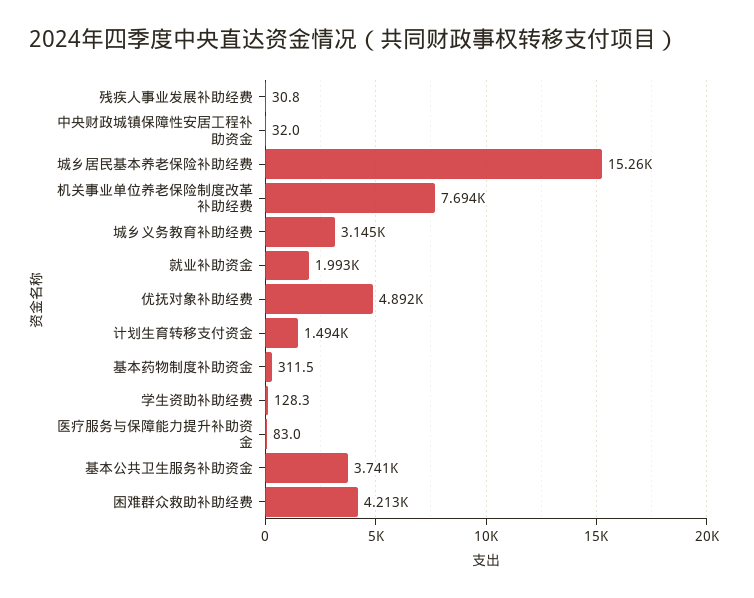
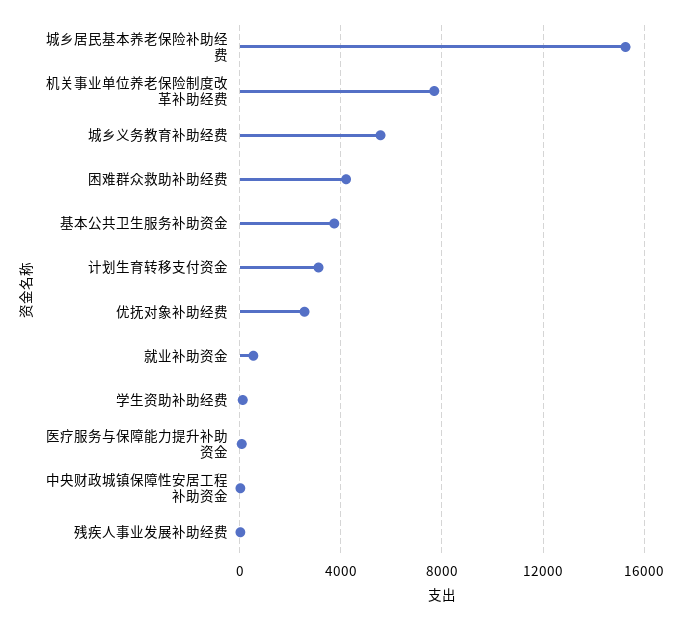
  {
    "残疾人事业发展补助经费": 30.8,
    "中央财政城镇保障性安居工程补助资金": 32,
    "城乡居民基本养老保险补助经费": 15260,
    "机关事业单位养老保险制度改革补助经费": 7694,
-   "城乡义务教育补助经费": 3145,
+   "城乡义务教育补助经费": 5500,
-   "就业补助资金": 1993,
+   "就业补助资金": 500,
-   "优抚对象补助经费": 4892,
+   "优抚对象补助经费": 2500,
-   "计划生育转移支付资金": 1494,
+   "计划生育转移支付资金": 3000,
-   "基本药物制度补助资金": 311.5,
    "学生资助补助经费": 128.3,
    "医疗服务与保障能力提升补助资金": 83,
    "基本公共卫生服务补助资金": 3741,
    "困难群众救助补助经费": 4213
  }

